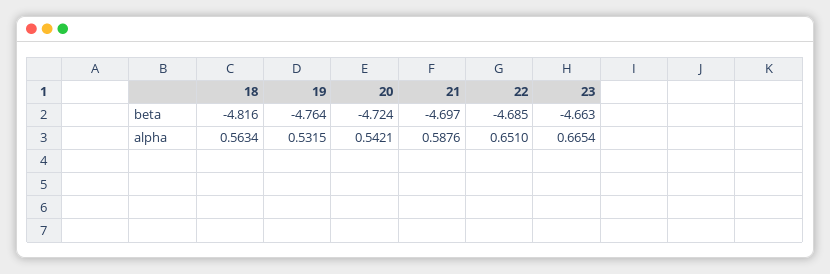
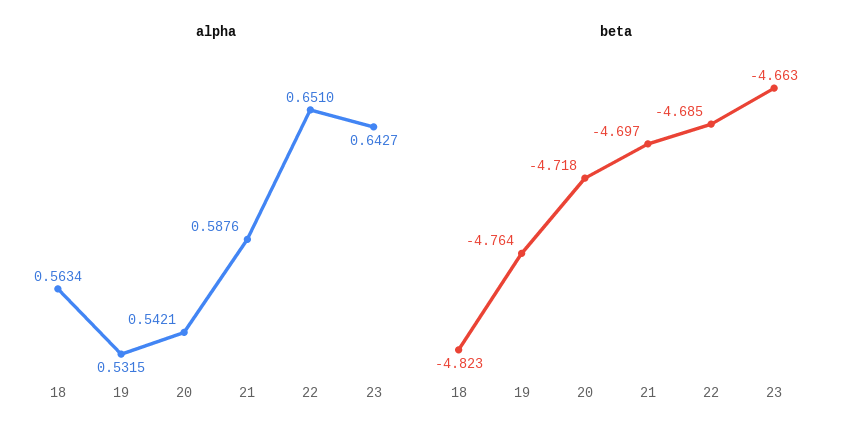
  {
    "beta": {
-     "18": -4.816,
+     "18": -4.823,
      "19": -4.764,
-     "20": -4.724,
+     "20": -4.718,
      "21": -4.697,
      "22": -4.685,
      "23": -4.663
    },
    "alpha": {
      "18": 0.5634,
      "19": 0.5315,
      "20": 0.5421,
      "21": 0.5876,
      "22": 0.651,
-     "23": 0.6654
+     "23": 0.6427
    }
  }

